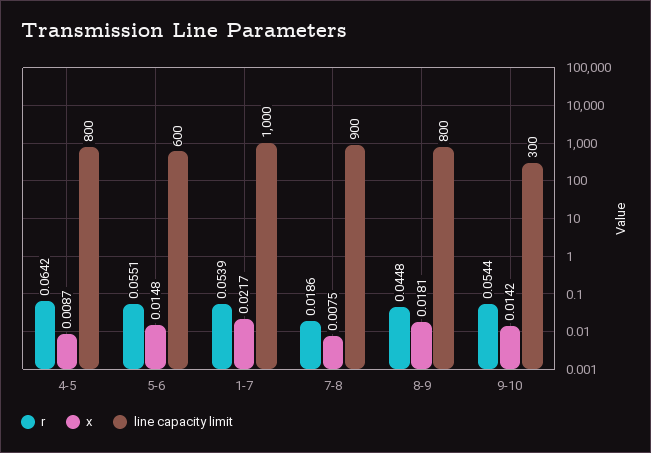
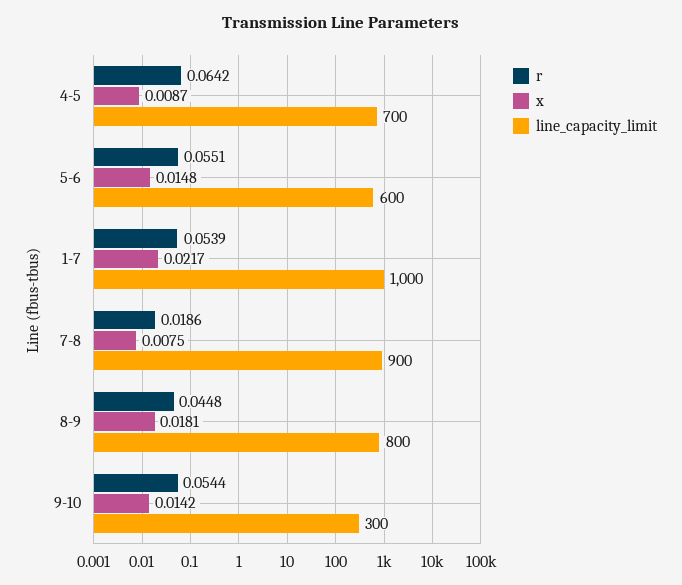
  {
    "r": {
      "4-5": 0.0642,
      "5-6": 0.0551,
      "1-7": 0.0539,
      "7-8": 0.0186,
      "8-9": 0.0448,
      "9-10": 0.0544
    },
    "x": {
      "4-5": 0.0087,
      "5-6": 0.0148,
      "1-7": 0.0217,
      "7-8": 0.0075,
      "8-9": 0.0181,
      "9-10": 0.0142
    },
    "line capacity limit": {
-     "4-5": 800,
+     "4-5": 700,
      "5-6": 600,
      "1-7": 1000,
      "7-8": 900,
      "8-9": 800,
      "9-10": 300
    }
  }

